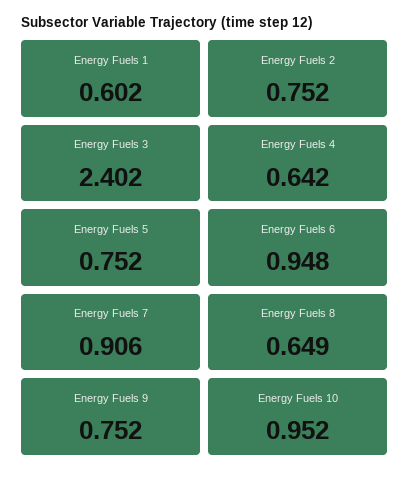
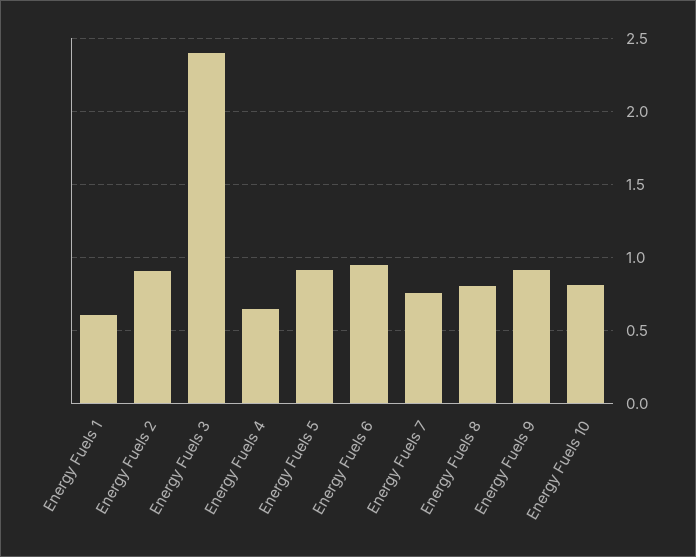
  {
    "Energy Fuels 1": 0.602,
-   "Energy Fuels 2": 0.752,
+   "Energy Fuels 2": 0.9,
    "Energy Fuels 3": 2.402,
    "Energy Fuels 4": 0.642,
-   "Energy Fuels 5": 0.752,
+   "Energy Fuels 5": 0.9,
    "Energy Fuels 6": 0.948,
-   "Energy Fuels 7": 0.906,
+   "Energy Fuels 7": 0.75,
-   "Energy Fuels 8": 0.649,
+   "Energy Fuels 8": 0.8,
-   "Energy Fuels 9": 0.752,
+   "Energy Fuels 9": 0.9,
-   "Energy Fuels 10": 0.952
+   "Energy Fuels 10": 0.8
  }

